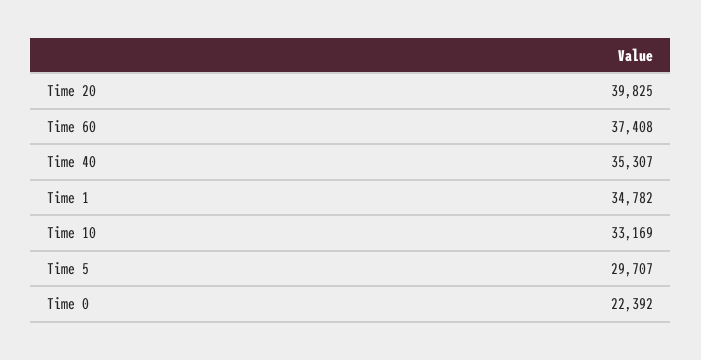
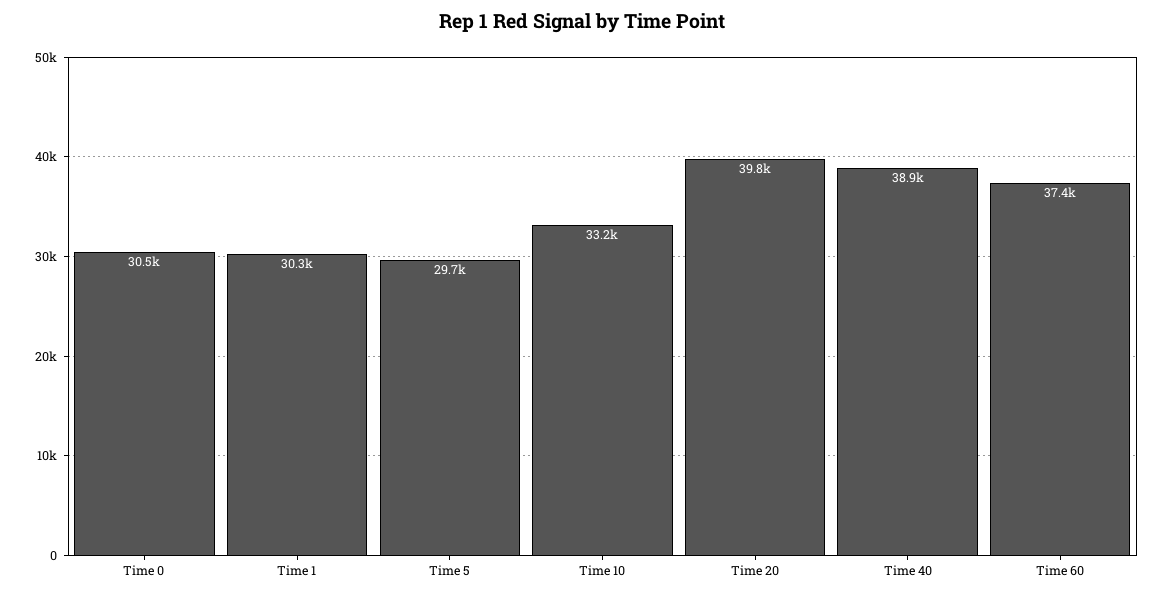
  {
    "Time 20": 39825,
    "Time 60": 37408,
-   "Time 40": 35307,
+   "Time 40": 38900,
-   "Time 1": 34782,
+   "Time 1": 30300,
    "Time 10": 33169,
    "Time 5": 29707,
-   "Time 0": 22392
+   "Time 0": 30500
  }

